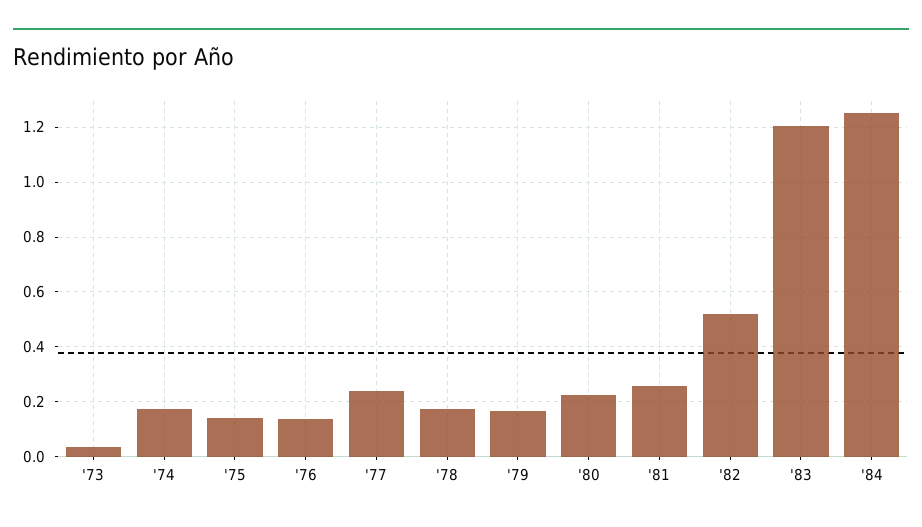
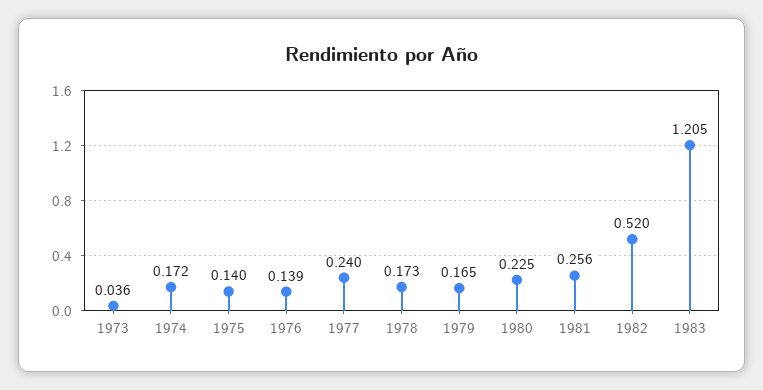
  {
    "'73": 0.036,
    "'74": 0.172,
    "'75": 0.14,
    "'76": 0.139,
    "'77": 0.24,
    "'78": 0.173,
    "'79": 0.165,
    "'80": 0.225,
    "'81": 0.256,
    "'82": 0.52,
-   "'83": 1.205,
+   "'83": 1.205
-   "'84": 1.25
  }

